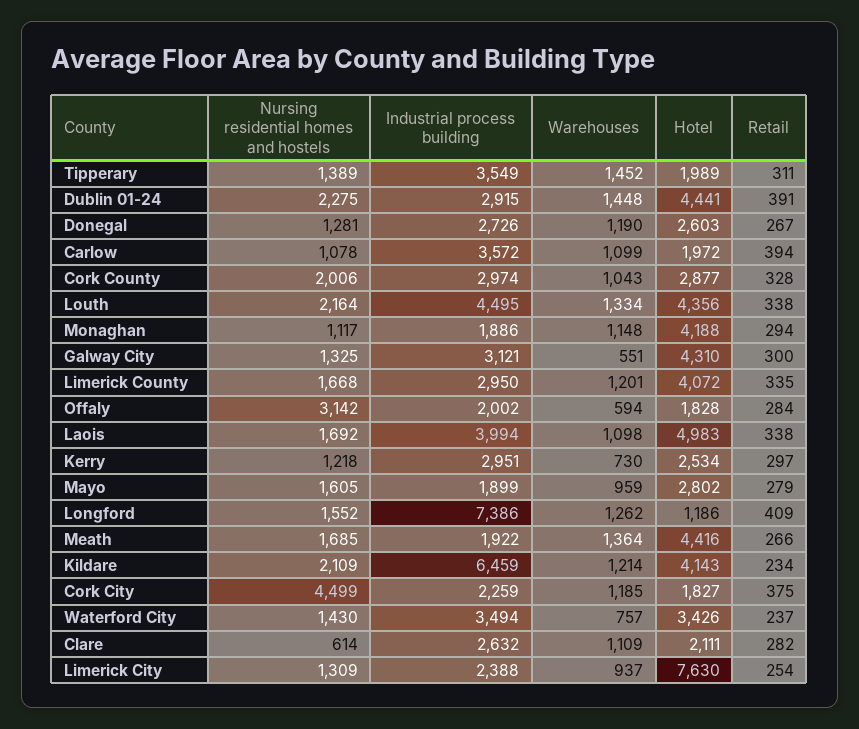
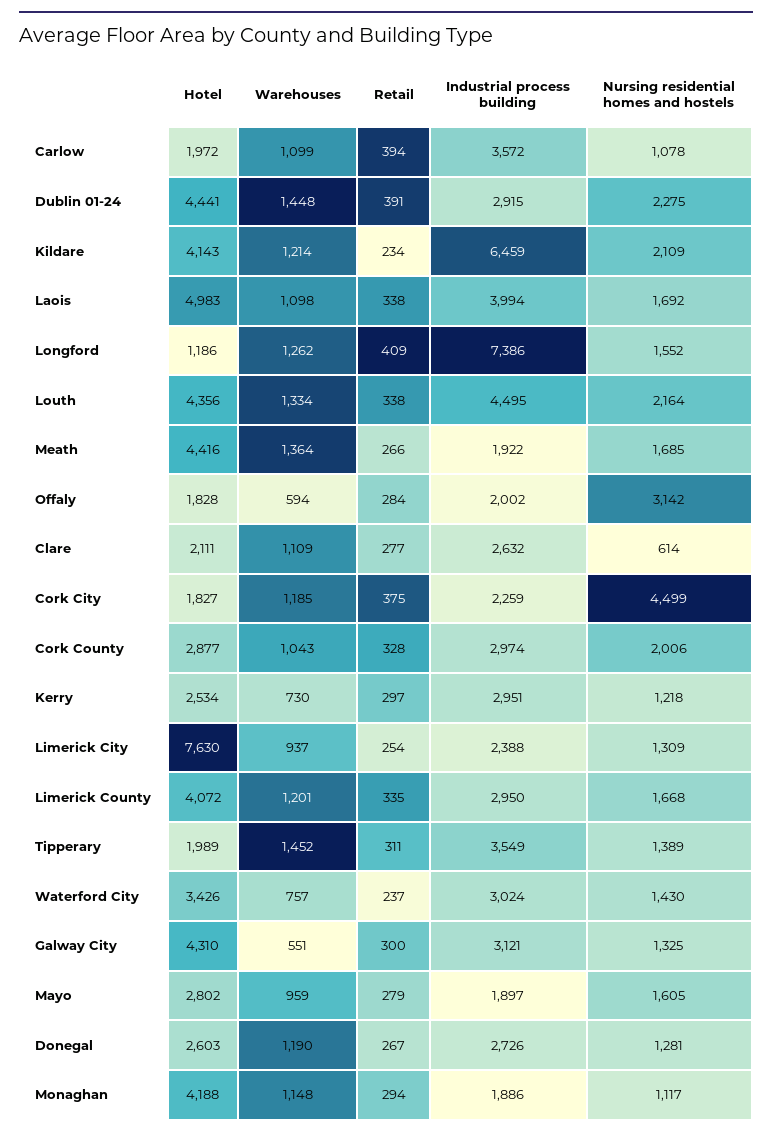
  {
    "Nursing residential homes and hostels": {
      "Tipperary": 1389,
      "Dublin 01-24": 2275,
      "Donegal": 1281,
      "Carlow": 1078,
      "Cork County": 2006,
      "Louth": 2164,
      "Monaghan": 1117,
      "Galway City": 1325,
      "Limerick County": 1668,
      "Offaly": 3142,
      "Laois": 1692,
      "Kerry": 1218,
      "Mayo": 1605,
      "Longford": 1552,
      "Meath": 1685,
      "Kildare": 2109,
      "Cork City": 4499,
      "Waterford City": 1430,
      "Clare": 614,
      "Limerick City": 1309
    },
    "Industrial process building": {
      "Tipperary": 3549,
      "Dublin 01-24": 2915,
      "Donegal": 2726,
      "Carlow": 3572,
      "Cork County": 2974,
      "Louth": 4495,
      "Monaghan": 1886,
      "Galway City": 3121,
      "Limerick County": 2950,
      "Offaly": 2002,
      "Laois": 3994,
      "Kerry": 2951,
-     "Mayo": 1899,
+     "Mayo": 1897,
      "Longford": 7386,
      "Meath": 1922,
      "Kildare": 6459,
      "Cork City": 2259,
-     "Waterford City": 3494,
+     "Waterford City": 3024,
      "Clare": 2632,
      "Limerick City": 2388
    },
    "Warehouses": {
      "Tipperary": 1452,
      "Dublin 01-24": 1448,
      "Donegal": 1190,
      "Carlow": 1099,
      "Cork County": 1043,
      "Louth": 1334,
      "Monaghan": 1148,
      "Galway City": 551,
      "Limerick County": 1201,
      "Offaly": 594,
      "Laois": 1098,
      "Kerry": 730,
      "Mayo": 959,
      "Longford": 1262,
      "Meath": 1364,
      "Kildare": 1214,
      "Cork City": 1185,
      "Waterford City": 757,
      "Clare": 1109,
      "Limerick City": 937
    },
    "Hotel": {
      "Tipperary": 1989,
      "Dublin 01-24": 4441,
      "Donegal": 2603,
      "Carlow": 1972,
      "Cork County": 2877,
      "Louth": 4356,
      "Monaghan": 4188,
      "Galway City": 4310,
      "Limerick County": 4072,
      "Offaly": 1828,
      "Laois": 4983,
      "Kerry": 2534,
      "Mayo": 2802,
      "Longford": 1186,
      "Meath": 4416,
      "Kildare": 4143,
      "Cork City": 1827,
      "Waterford City": 3426,
      "Clare": 2111,
      "Limerick City": 7630
    },
    "Retail": {
      "Tipperary": 311,
      "Dublin 01-24": 391,
      "Donegal": 267,
      "Carlow": 394,
      "Cork County": 328,
      "Louth": 338,
      "Monaghan": 294,
      "Galway City": 300,
      "Limerick County": 335,
      "Offaly": 284,
      "Laois": 338,
      "Kerry": 297,
      "Mayo": 279,
      "Longford": 409,
      "Meath": 266,
      "Kildare": 234,
      "Cork City": 375,
      "Waterford City": 237,
-     "Clare": 282,
+     "Clare": 277,
      "Limerick City": 254
    }
  }

